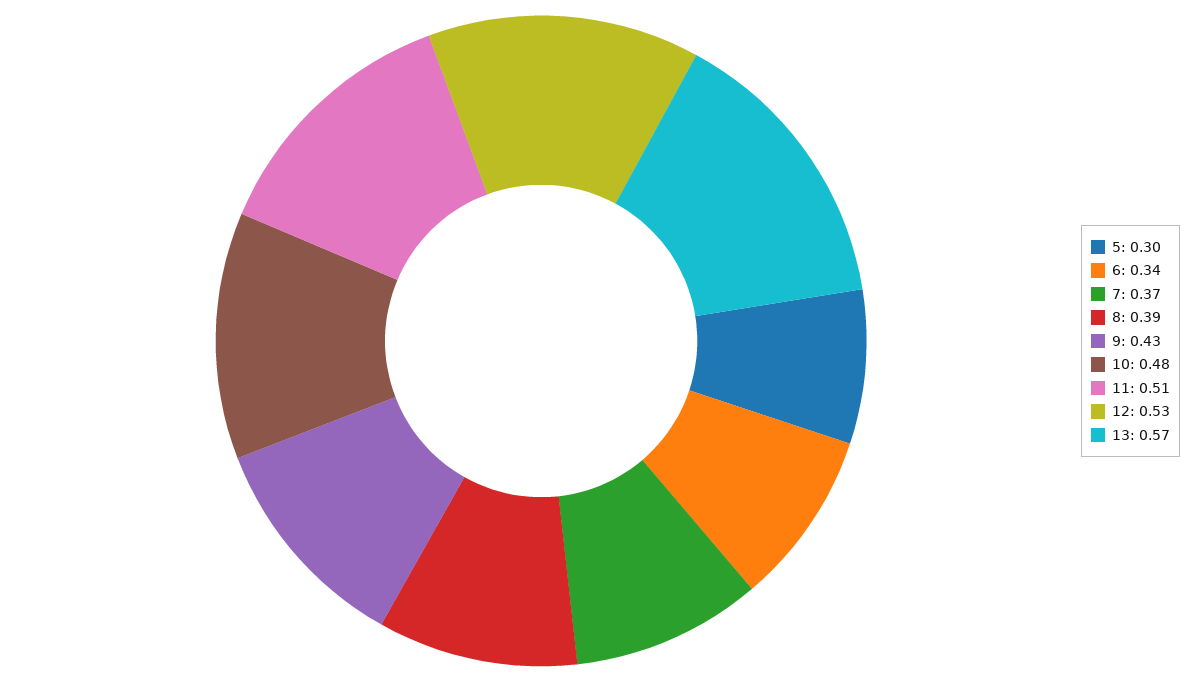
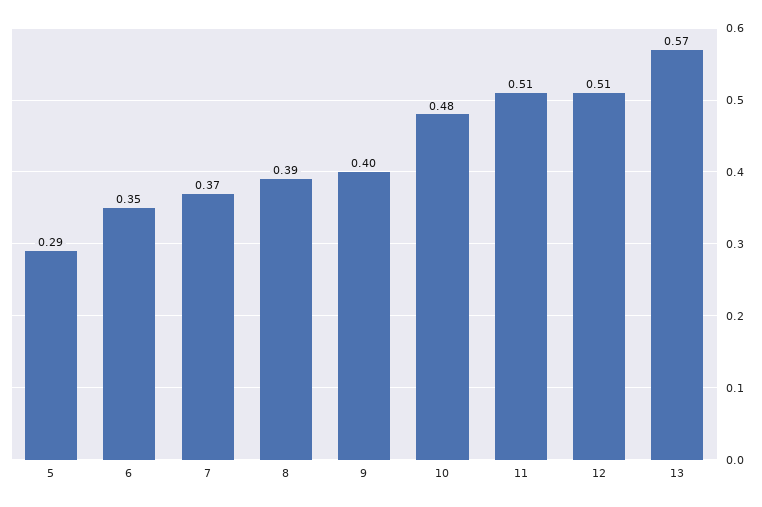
  {
-   "5": 0.3,
+   "5": 0.29,
-   "6": 0.34,
+   "6": 0.35,
    "7": 0.37,
    "8": 0.39,
-   "9": 0.43,
+   "9": 0.4,
    "10": 0.48,
    "11": 0.51,
-   "12": 0.53,
+   "12": 0.51,
    "13": 0.57
  }

